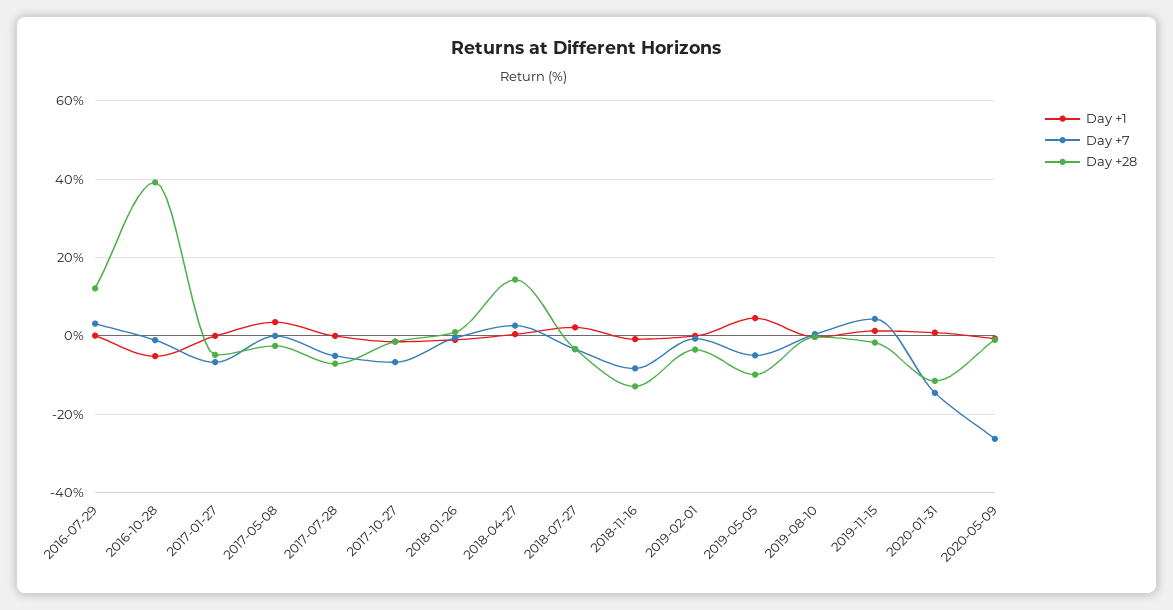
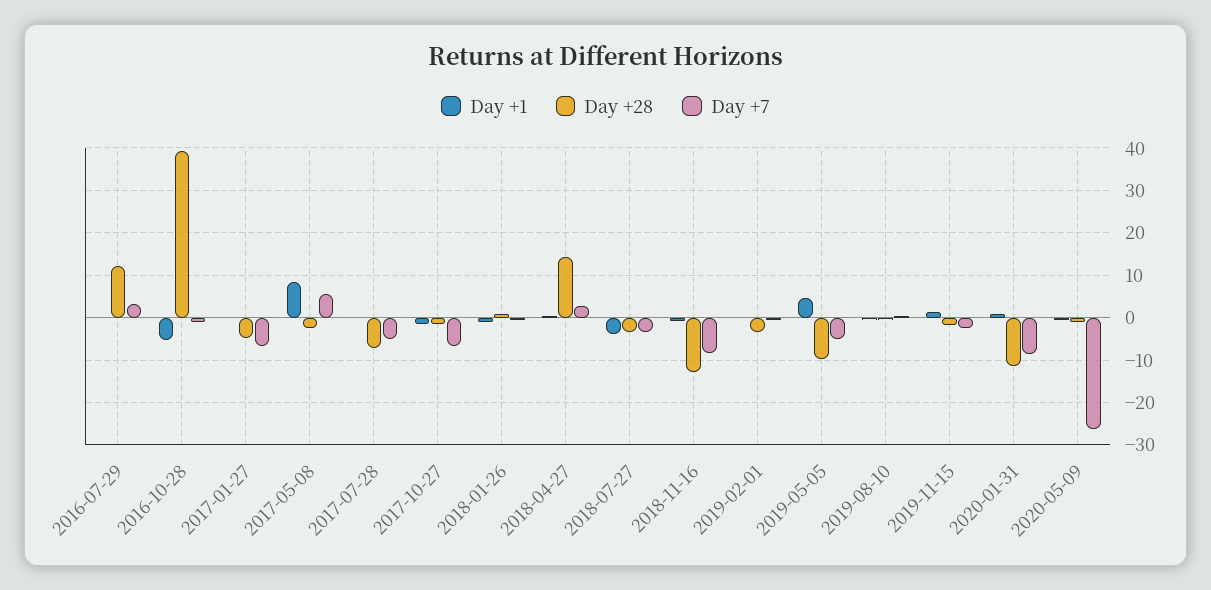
  {
    "Day +1": {
      "2016-07-29": 0,
      "2016-10-28": -6,
      "2017-01-27": 0,
-     "2017-05-08": 4,
+     "2017-05-08": 8,
      "2017-07-28": 0,
      "2017-10-27": -2,
      "2018-01-26": 0,
      "2018-04-27": 0,
-     "2018-07-27": 2,
+     "2018-07-27": -4,
      "2018-11-16": 0,
      "2019-02-01": 0,
      "2019-05-05": 4,
      "2019-08-10": 0,
      "2019-11-15": 2,
      "2020-01-31": 0,
      "2020-05-09": 0
    },
    "Day +7": {
      "2016-07-29": 4,
      "2016-10-28": -2,
      "2017-01-27": -6,
-     "2017-05-08": 0,
+     "2017-05-08": 6,
      "2017-07-28": -6,
      "2017-10-27": -6,
      "2018-01-26": 0,
      "2018-04-27": 2,
      "2018-07-27": -4,
      "2018-11-16": -8,
      "2019-02-01": 0,
      "2019-05-05": -4,
      "2019-08-10": 0,
-     "2019-11-15": 4,
+     "2019-11-15": -2,
-     "2020-01-31": -14,
+     "2020-01-31": -8,
      "2020-05-09": -26
    },
    "Day +28": {
      "2016-07-29": 12,
      "2016-10-28": 40,
      "2017-01-27": -4,
      "2017-05-08": -2,
      "2017-07-28": -8,
      "2017-10-27": -2,
      "2018-01-26": 0,
      "2018-04-27": 14,
      "2018-07-27": -4,
      "2018-11-16": -12,
      "2019-02-01": -4,
      "2019-05-05": -10,
      "2019-08-10": 0,
      "2019-11-15": -2,
      "2020-01-31": -12,
      "2020-05-09": 0
    }
  }

